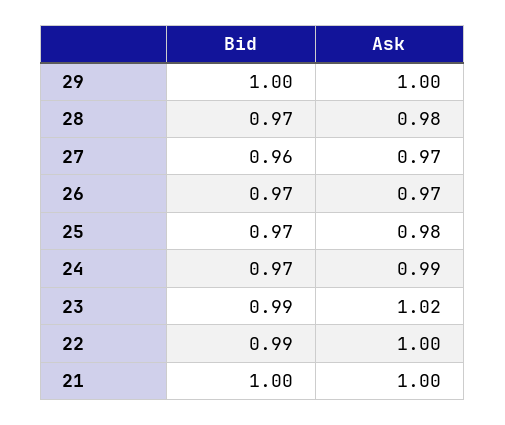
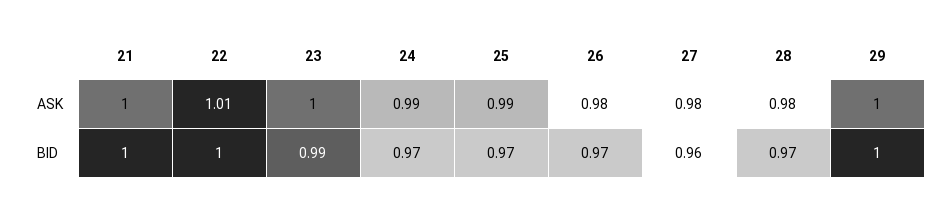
  {
    "Bid": {
      "29": 1,
      "28": 0.97,
      "27": 0.96,
      "26": 0.97,
      "25": 0.97,
      "24": 0.97,
      "23": 0.99,
-     "22": 0.99,
+     "22": 1,
      "21": 1
    },
    "Ask": {
      "29": 1,
      "28": 0.98,
-     "27": 0.97,
+     "27": 0.98,
-     "26": 0.97,
+     "26": 0.98,
-     "25": 0.98,
+     "25": 0.99,
      "24": 0.99,
-     "23": 1.02,
+     "23": 1,
-     "22": 1,
+     "22": 1.01,
      "21": 1
    }
  }

